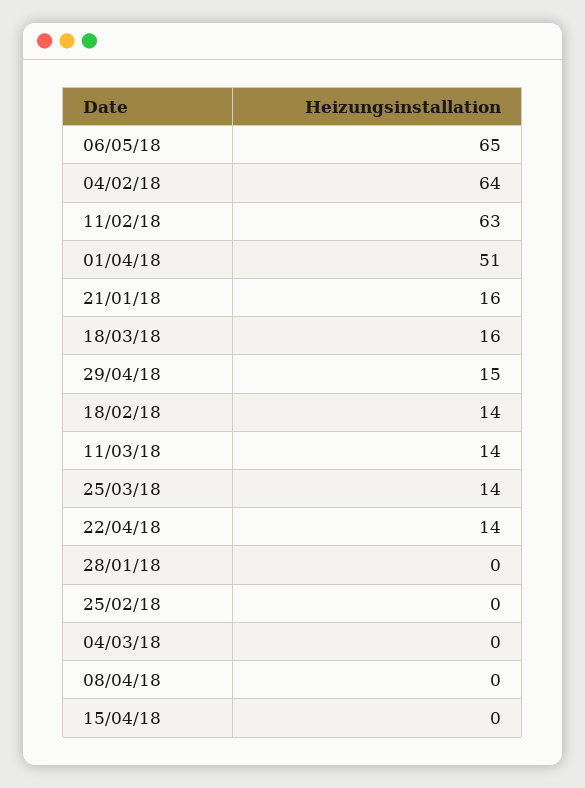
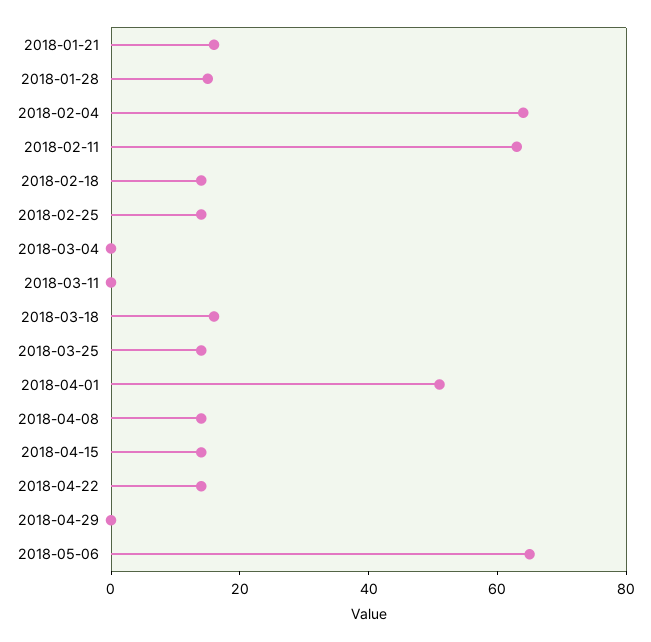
  {
    "06/05/18": 65,
    "04/02/18": 64,
    "11/02/18": 63,
    "01/04/18": 51,
    "21/01/18": 16,
    "18/03/18": 16,
-   "29/04/18": 15,
+   "29/04/18": 0,
    "18/02/18": 14,
-   "11/03/18": 14,
+   "11/03/18": 0,
    "25/03/18": 14,
    "22/04/18": 14,
-   "28/01/18": 0,
+   "28/01/18": 15,
-   "25/02/18": 0,
+   "25/02/18": 15,
    "04/03/18": 0,
-   "08/04/18": 0,
+   "08/04/18": 15,
-   "15/04/18": 0
+   "15/04/18": 15
  }

